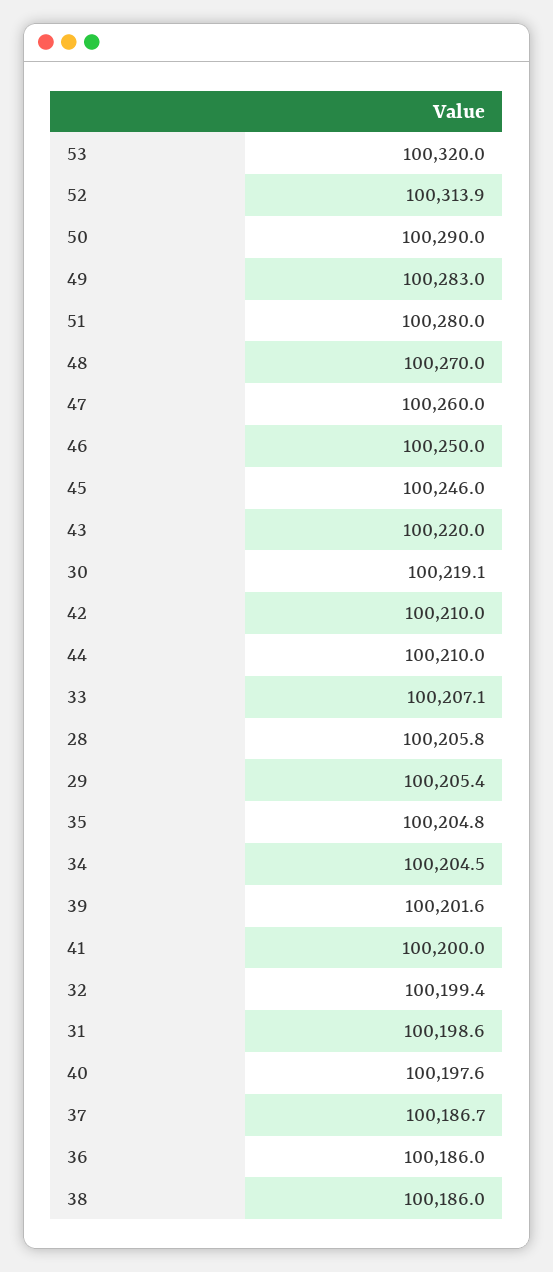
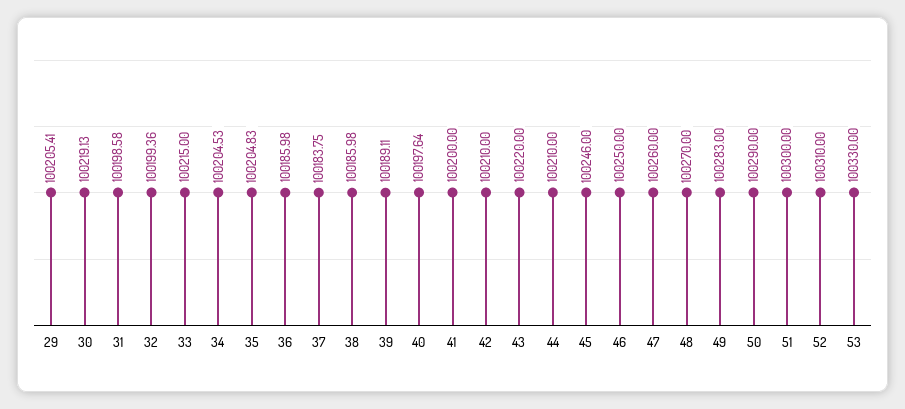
  {
-   "53": 100320,
+   "53": 100330,
-   "52": 100313.9,
+   "52": 100310,
    "50": 100290,
    "49": 100283,
-   "51": 100280,
+   "51": 100300,
    "48": 100270,
    "47": 100260,
    "46": 100250,
    "45": 100246,
    "43": 100220,
    "30": 100219.13,
    "42": 100210,
    "44": 100210,
-   "33": 100207.1,
+   "33": 100215,
-   "28": 100205.8,
    "29": 100205.41,
    "35": 100204.83,
    "34": 100204.53,
-   "39": 100201.6,
+   "39": 100189.11,
    "41": 100200,
    "32": 100199.36,
    "31": 100198.58,
    "40": 100197.64,
-   "37": 100186.7,
+   "37": 100183.75,
    "36": 100185.98,
    "38": 100185.98
  }

